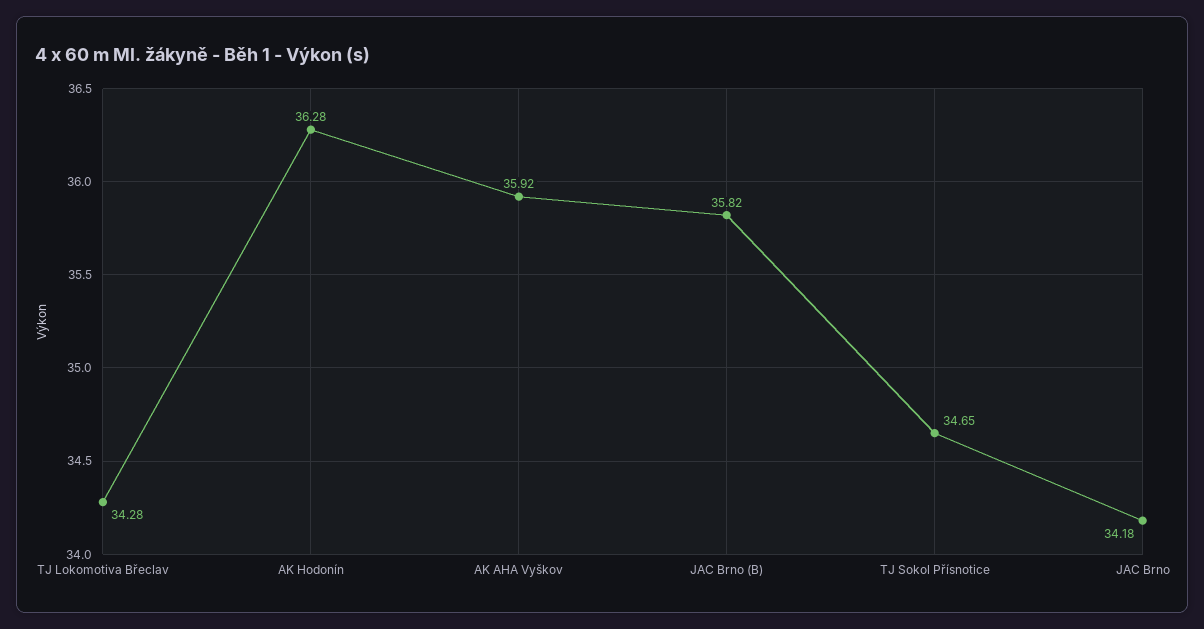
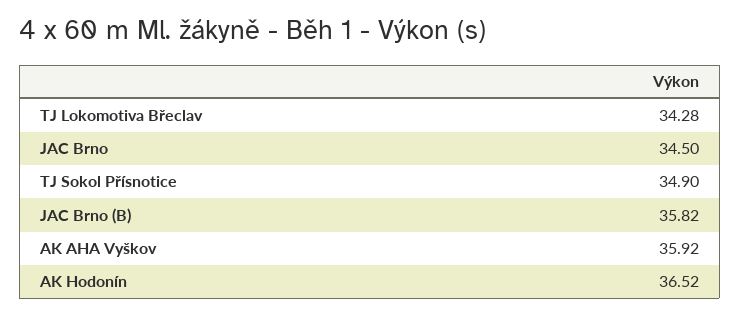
  {
    "TJ Lokomotiva Břeclav": 34.28,
-   "AK Hodonín": 36.28,
+   "AK Hodonín": 36.52,
    "AK AHA Vyškov": 35.92,
    "JAC Brno (B)": 35.82,
-   "TJ Sokol Přísnotice": 34.65,
+   "TJ Sokol Přísnotice": 34.9,
-   "JAC Brno": 34.18
+   "JAC Brno": 34.5
  }

